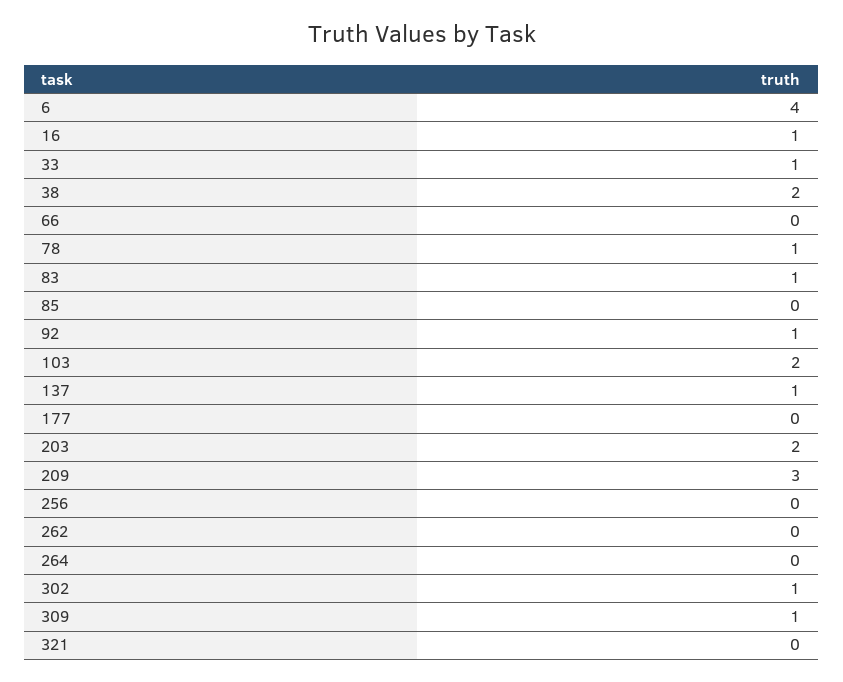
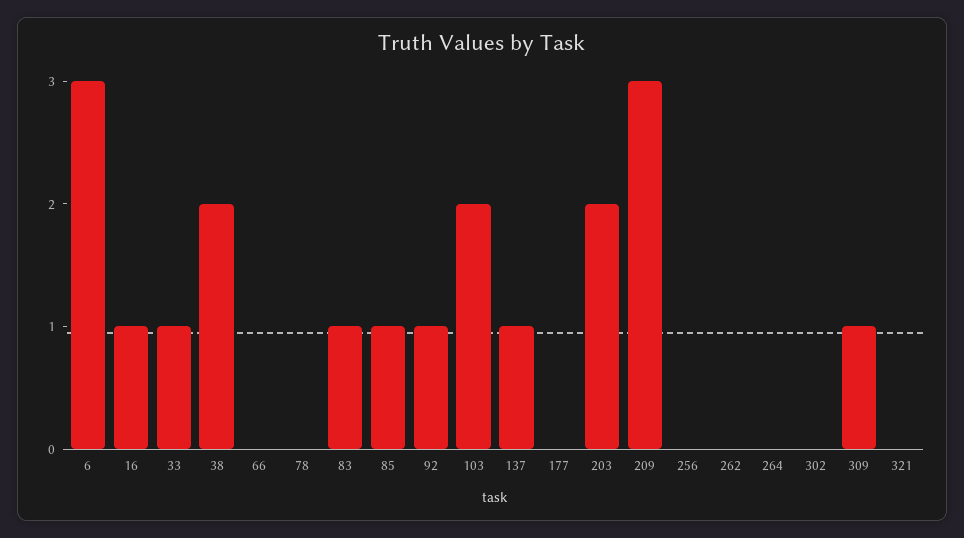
  {
-   "6": 4,
+   "6": 3,
    "16": 1,
    "33": 1,
    "38": 2,
    "66": 0,
-   "78": 1,
+   "78": 0,
    "83": 1,
-   "85": 0,
+   "85": 1,
    "92": 1,
    "103": 2,
    "137": 1,
    "177": 0,
    "203": 2,
    "209": 3,
    "256": 0,
    "262": 0,
    "264": 0,
-   "302": 1,
+   "302": 0,
    "309": 1,
    "321": 0
  }

